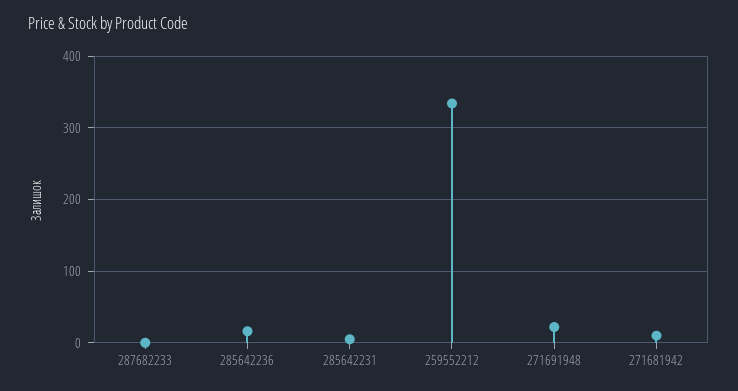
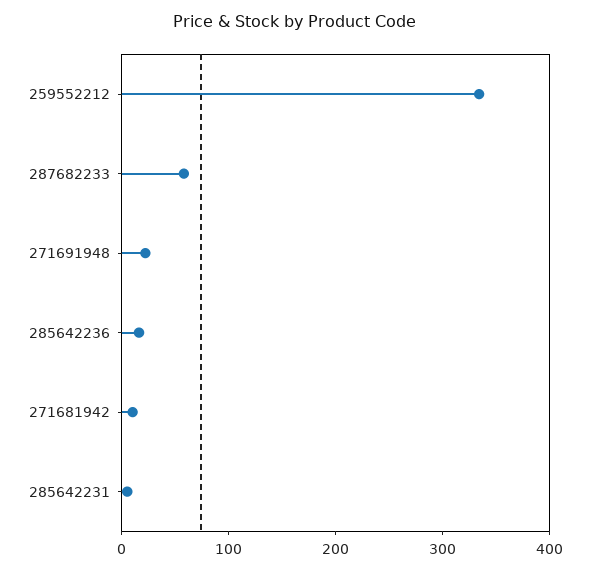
  {
-   "287682233": 0,
+   "287682233": 60,
    "285642236": 20,
    "285642231": 10,
    "259552212": 330,
    "271691948": 20,
    "271681942": 10
  }

